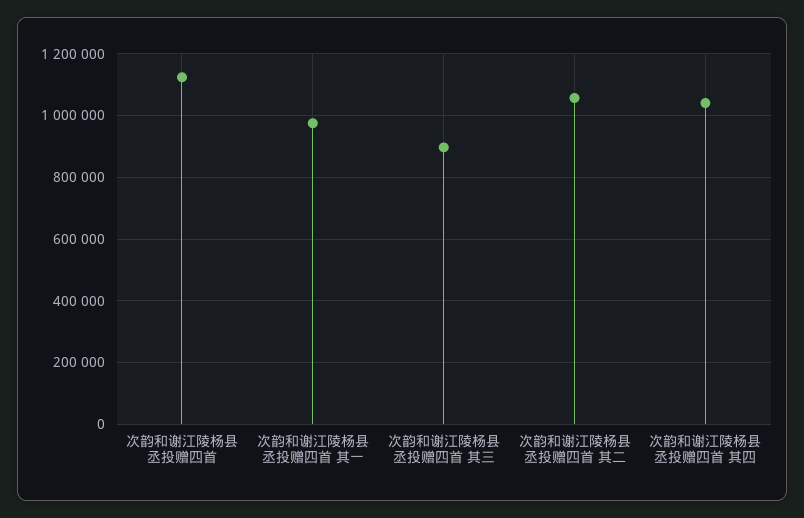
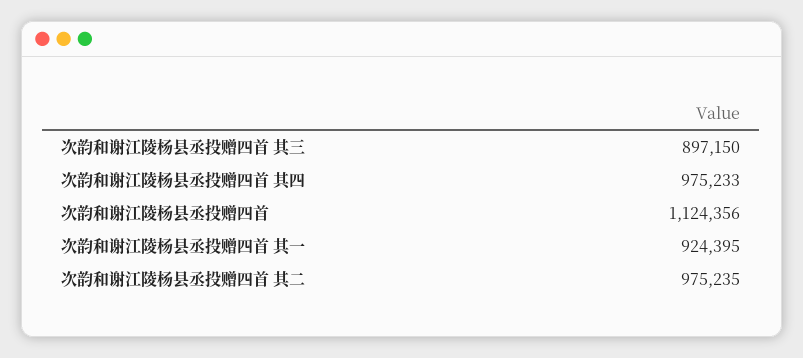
  {
    "次韵和谢江陵杨县丞投赠四首": 1124356,
-   "次韵和谢江陵杨县丞投赠四首 其一": 980000,
+   "次韵和谢江陵杨县丞投赠四首 其一": 924395,
    "次韵和谢江陵杨县丞投赠四首 其三": 897150,
-   "次韵和谢江陵杨县丞投赠四首 其二": 1060000,
+   "次韵和谢江陵杨县丞投赠四首 其二": 975235,
-   "次韵和谢江陵杨县丞投赠四首 其四": 1040000
+   "次韵和谢江陵杨县丞投赠四首 其四": 975233
  }

